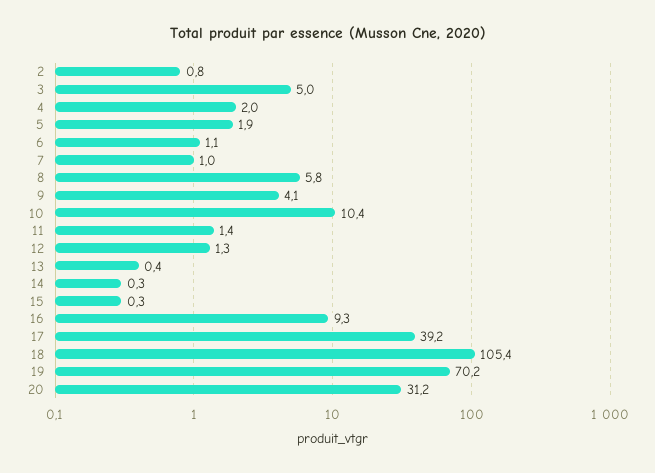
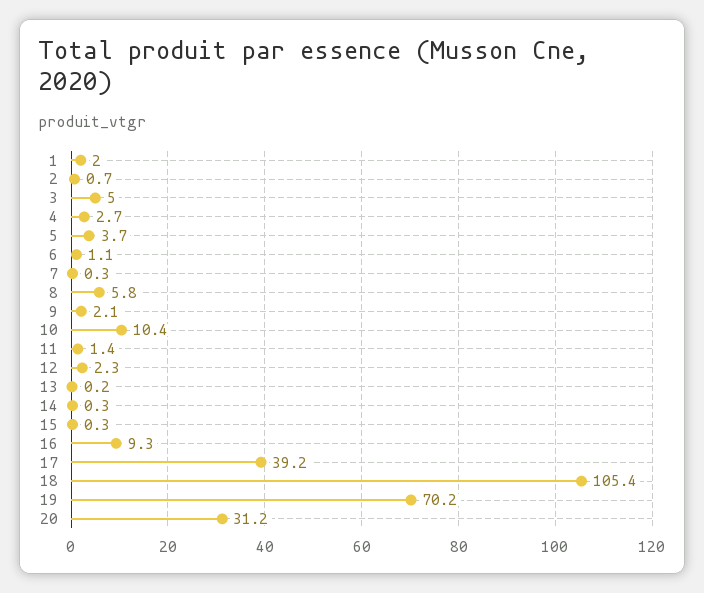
  {
-   "2": 0.8,
+   "2": 0.7,
    "3": 5,
-   "4": 2,
+   "4": 2.7,
-   "5": 1.9,
+   "5": 3.7,
    "6": 1.1,
-   "7": 1,
+   "7": 0.3,
    "8": 5.8,
-   "9": 4.1,
+   "9": 2.1,
    "10": 10.4,
    "11": 1.4,
-   "12": 1.3,
+   "12": 2.3,
-   "13": 0.4,
+   "13": 0.2,
    "14": 0.3,
    "15": 0.3,
    "16": 9.3,
    "17": 39.2,
    "18": 105.4,
    "19": 70.2,
-   "20": 31.2
+   "20": 31.2,
+   "1": 2
  }

